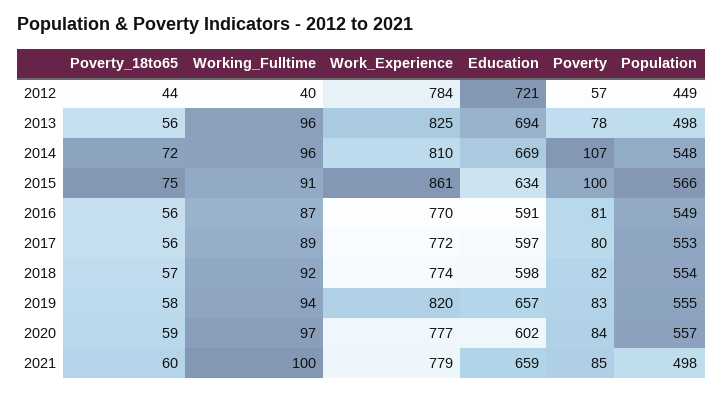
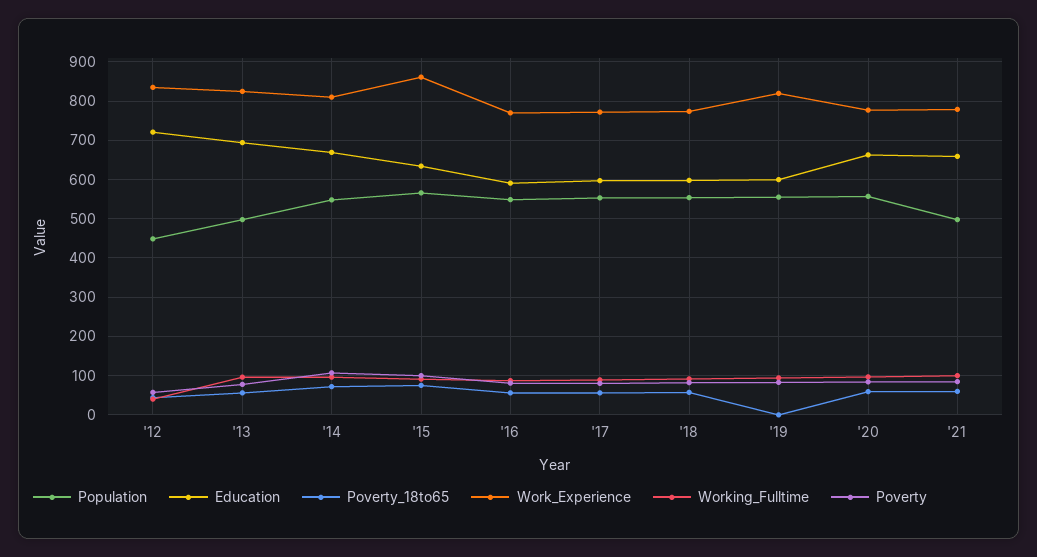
  {
    "Poverty_18to65": {
      "2012": 44,
      "2013": 56,
      "2014": 72,
      "2015": 75,
      "2016": 56,
      "2017": 56,
      "2018": 57,
-     "2019": 58,
+     "2019": 0,
      "2020": 59,
      "2021": 60
    },
    "Working_Fulltime": {
      "2012": 40,
      "2013": 96,
      "2014": 96,
      "2015": 91,
      "2016": 87,
      "2017": 89,
      "2018": 92,
      "2019": 94,
      "2020": 97,
      "2021": 100
    },
    "Work_Experience": {
-     "2012": 784,
+     "2012": 840,
      "2013": 825,
      "2014": 810,
      "2015": 861,
      "2016": 770,
      "2017": 772,
      "2018": 774,
      "2019": 820,
      "2020": 777,
      "2021": 779
    },
    "Education": {
      "2012": 721,
      "2013": 694,
      "2014": 669,
      "2015": 634,
      "2016": 591,
      "2017": 597,
      "2018": 598,
-     "2019": 657,
+     "2019": 600,
-     "2020": 602,
+     "2020": 660,
      "2021": 659
    },
    "Poverty": {
      "2012": 57,
      "2013": 78,
      "2014": 107,
      "2015": 100,
      "2016": 81,
      "2017": 80,
      "2018": 82,
      "2019": 83,
      "2020": 84,
      "2021": 85
    },
    "Population": {
      "2012": 449,
      "2013": 498,
      "2014": 548,
      "2015": 566,
      "2016": 549,
      "2017": 553,
      "2018": 554,
      "2019": 555,
      "2020": 557,
      "2021": 498
    }
  }

